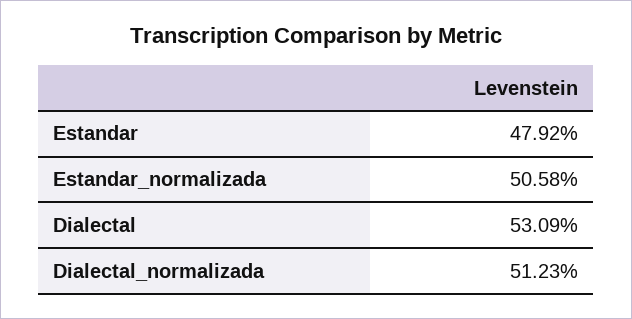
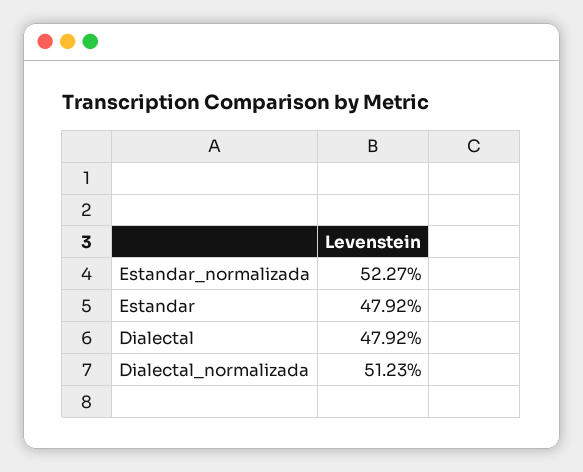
  {
    "Estandar": 47.92,
-   "Estandar_normalizada": 50.58,
+   "Estandar_normalizada": 52.27,
-   "Dialectal": 53.09,
+   "Dialectal": 47.92,
    "Dialectal_normalizada": 51.23
  }

